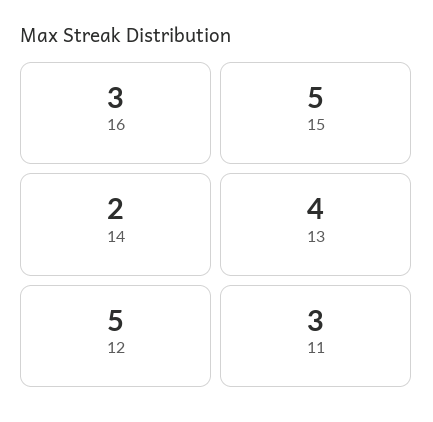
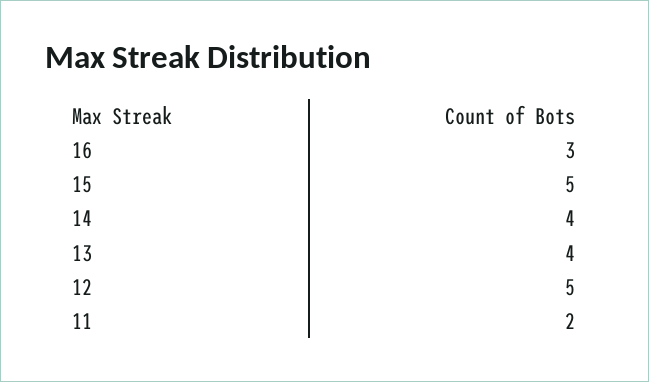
  {
    "16": 3,
    "15": 5,
-   "14": 2,
+   "14": 4,
    "13": 4,
    "12": 5,
-   "11": 3
+   "11": 2
  }

